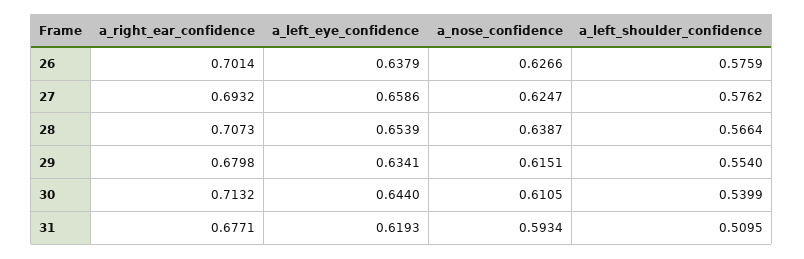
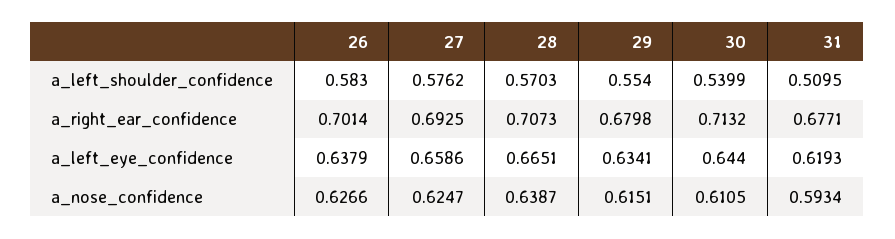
  {
    "a_right_ear_confidence": {
      "26": 0.7014,
-     "27": 0.6932,
+     "27": 0.6925,
      "28": 0.7073,
      "29": 0.6798,
      "30": 0.7132,
      "31": 0.6771
    },
    "a_left_eye_confidence": {
      "26": 0.6379,
      "27": 0.6586,
-     "28": 0.6539,
+     "28": 0.6651,
      "29": 0.6341,
      "30": 0.644,
      "31": 0.6193
    },
    "a_nose_confidence": {
      "26": 0.6266,
      "27": 0.6247,
      "28": 0.6387,
      "29": 0.6151,
      "30": 0.6105,
      "31": 0.5934
    },
    "a_left_shoulder_confidence": {
-     "26": 0.5759,
+     "26": 0.583,
      "27": 0.5762,
-     "28": 0.5664,
+     "28": 0.5703,
      "29": 0.554,
      "30": 0.5399,
      "31": 0.5095
    }
  }

